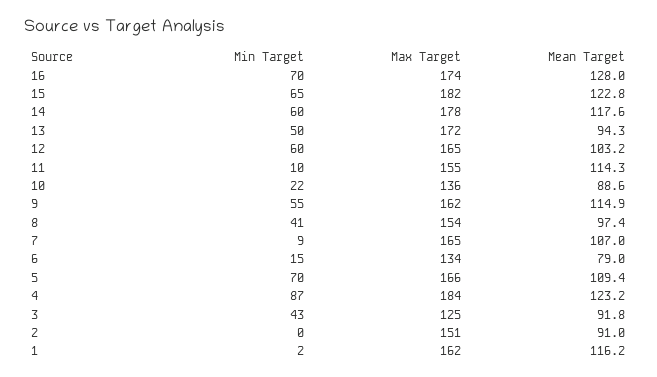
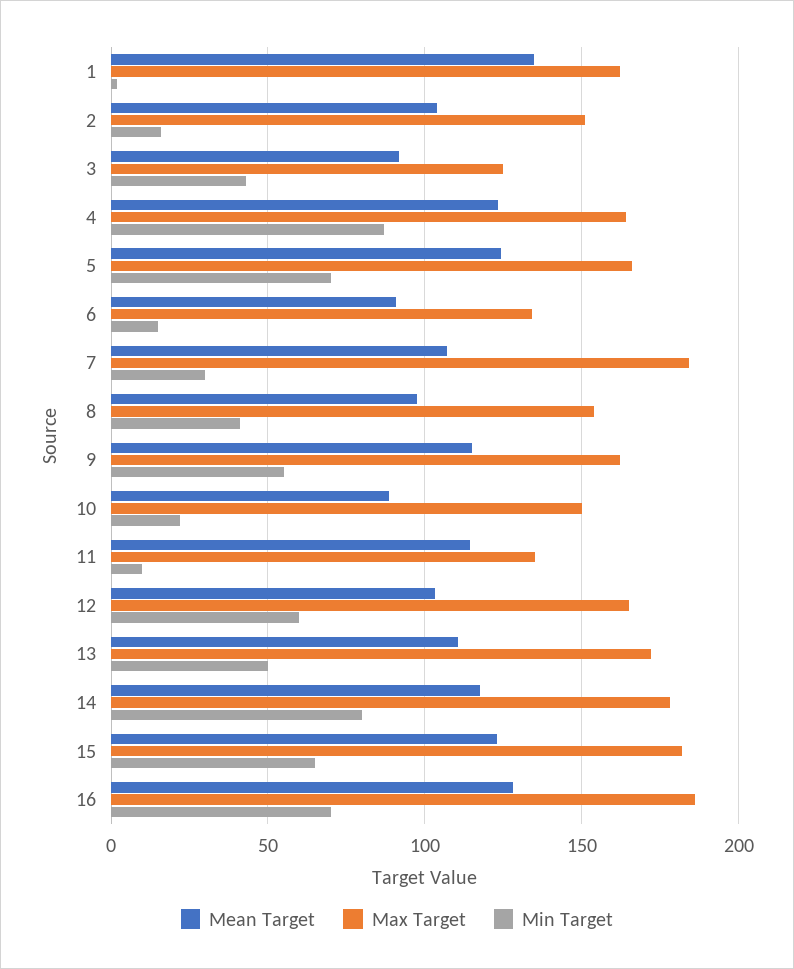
  {
    "Min Target": {
      "16": 70,
      "15": 65,
-     "14": 60,
+     "14": 80,
      "13": 50,
      "12": 60,
      "11": 10,
      "10": 22,
      "9": 55,
      "8": 41,
-     "7": 9,
+     "7": 30,
      "6": 15,
      "5": 70,
      "4": 87,
      "3": 43,
-     "2": 0,
+     "2": 15,
      "1": 2
    },
    "Max Target": {
-     "16": 174,
+     "16": 185,
      "15": 182,
      "14": 178,
      "13": 172,
      "12": 165,
-     "11": 155,
+     "11": 135,
-     "10": 136,
+     "10": 150,
      "9": 162,
      "8": 154,
-     "7": 165,
+     "7": 185,
      "6": 134,
      "5": 166,
-     "4": 184,
+     "4": 165,
      "3": 125,
      "2": 151,
      "1": 162
    },
    "Mean Target": {
      "16": 128,
      "15": 122.8,
      "14": 117.6,
-     "13": 94.3,
+     "13": 110,
      "12": 103.2,
      "11": 114.3,
      "10": 88.6,
      "9": 114.9,
      "8": 97.4,
      "7": 107,
-     "6": 79,
+     "6": 90,
-     "5": 109.4,
+     "5": 125,
      "4": 123.2,
      "3": 91.8,
-     "2": 91,
+     "2": 105,
-     "1": 116.2
+     "1": 135
    }
  }

